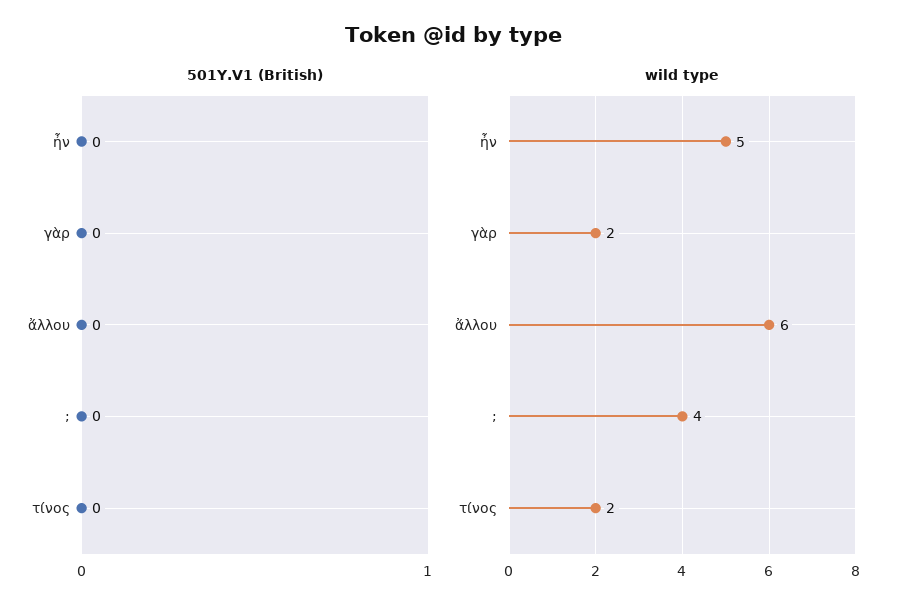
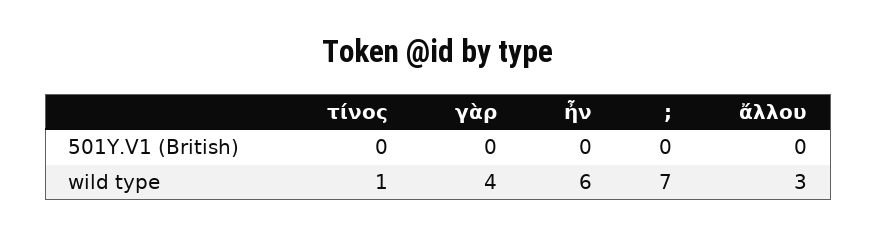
  {
    "501Y.V1 (British)": {
      "ἦν": 0,
      "γὰρ": 0,
      "ἄλλου": 0,
      ";": 0,
      "τίνος": 0
    },
    "wild type": {
-     "ἦν": 5,
+     "ἦν": 6,
-     "γὰρ": 2,
+     "γὰρ": 4,
-     "ἄλλου": 6,
+     "ἄλλου": 3,
-     ";": 4,
+     ";": 7,
-     "τίνος": 2
+     "τίνος": 1
    }
  }

